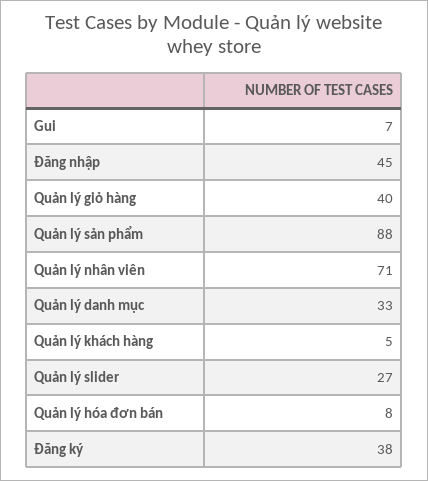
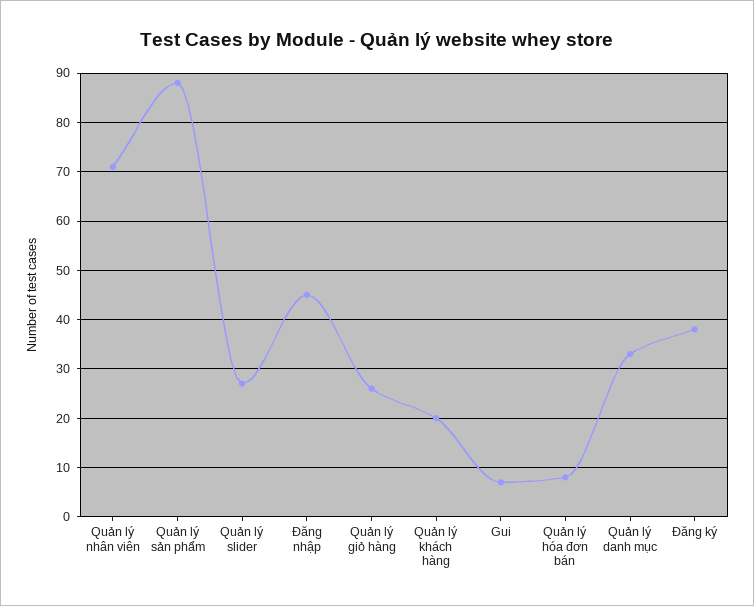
  {
    "Gui": 7,
    "Đăng nhập": 45,
-   "Quản lý giỏ hàng": 40,
+   "Quản lý giỏ hàng": 25,
    "Quản lý sản phẩm": 88,
    "Quản lý nhân viên": 71,
    "Quản lý danh mục": 33,
-   "Quản lý khách hàng": 5,
+   "Quản lý khách hàng": 20,
    "Quản lý slider": 27,
    "Quản lý hóa đơn bán": 8,
    "Đăng ký": 38
  }

